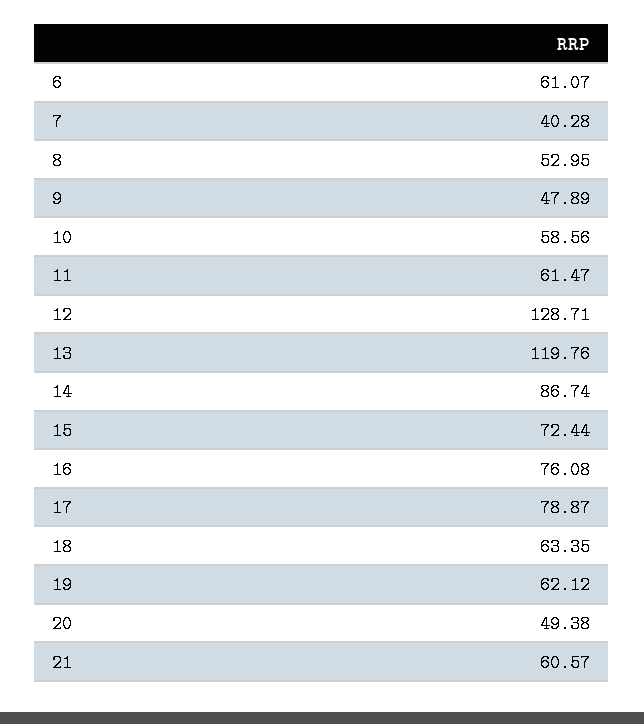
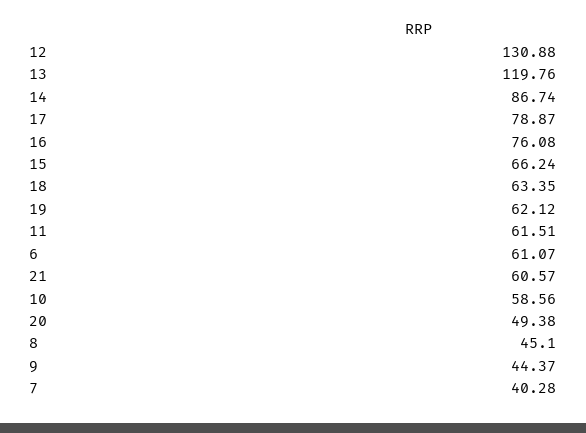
  {
    "6": 61.07,
    "7": 40.28,
-   "8": 52.95,
+   "8": 45.1,
-   "9": 47.89,
+   "9": 44.37,
    "10": 58.56,
-   "11": 61.47,
+   "11": 61.51,
-   "12": 128.71,
+   "12": 130.88,
    "13": 119.76,
    "14": 86.74,
-   "15": 72.44,
+   "15": 66.24,
    "16": 76.08,
    "17": 78.87,
    "18": 63.35,
    "19": 62.12,
    "20": 49.38,
    "21": 60.57
  }

